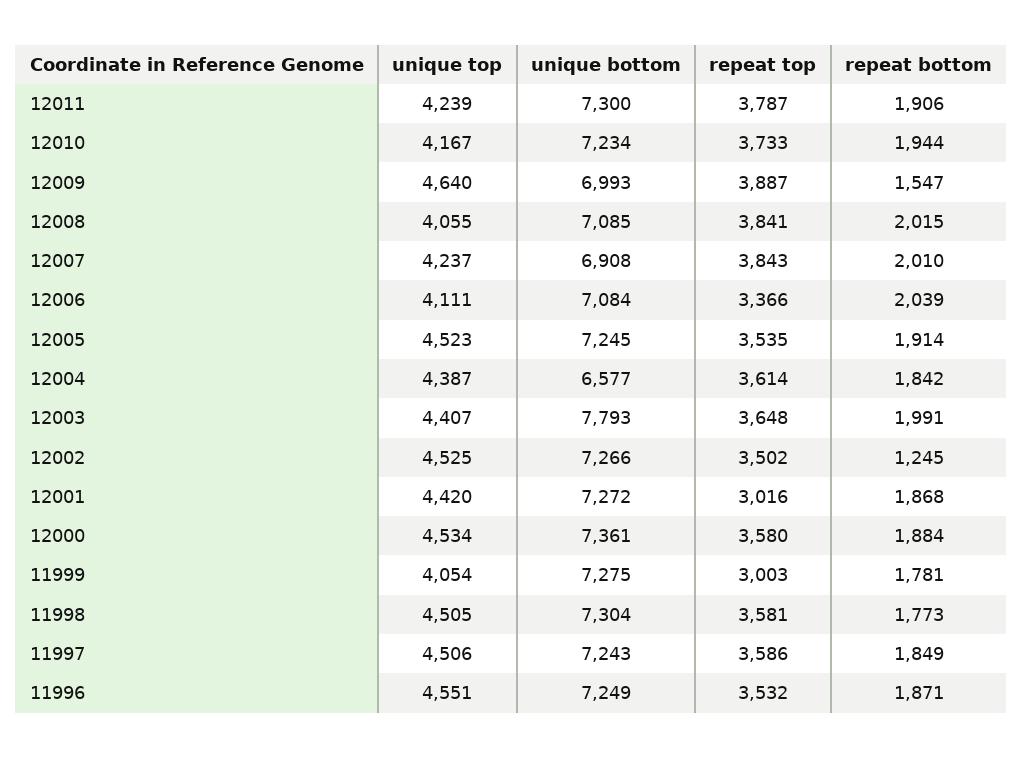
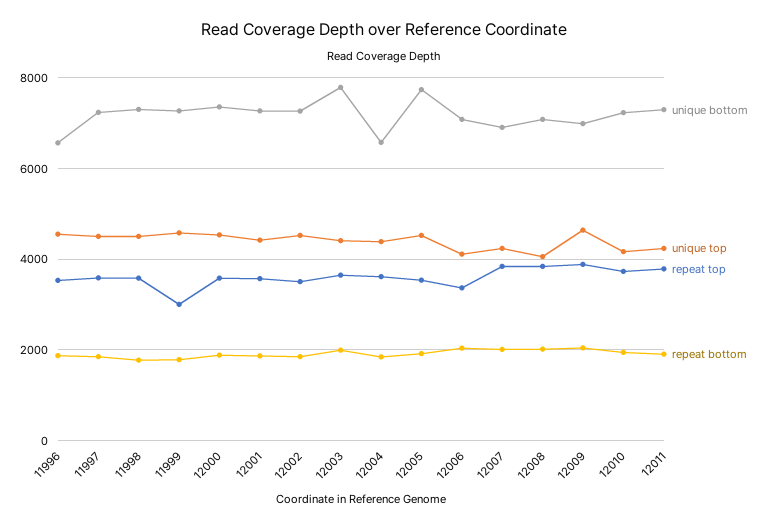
  {
    "unique top": {
      "12011": 4239,
      "12010": 4167,
      "12009": 4640,
      "12008": 4055,
      "12007": 4237,
      "12006": 4111,
      "12005": 4523,
      "12004": 4387,
      "12003": 4407,
      "12002": 4525,
      "12001": 4420,
      "12000": 4534,
-     "11999": 4054,
+     "11999": 4600,
      "11998": 4505,
      "11997": 4506,
      "11996": 4551
    },
    "unique bottom": {
      "12011": 7300,
      "12010": 7234,
      "12009": 6993,
      "12008": 7085,
      "12007": 6908,
      "12006": 7084,
-     "12005": 7245,
+     "12005": 7800,
      "12004": 6577,
      "12003": 7793,
      "12002": 7266,
      "12001": 7272,
      "12000": 7361,
      "11999": 7275,
      "11998": 7304,
      "11997": 7243,
-     "11996": 7249
+     "11996": 6600
    },
    "repeat top": {
      "12011": 3787,
      "12010": 3733,
      "12009": 3887,
      "12008": 3841,
      "12007": 3843,
      "12006": 3366,
      "12005": 3535,
      "12004": 3614,
      "12003": 3648,
      "12002": 3502,
-     "12001": 3016,
+     "12001": 3600,
      "12000": 3580,
      "11999": 3003,
      "11998": 3581,
      "11997": 3586,
      "11996": 3532
    },
    "repeat bottom": {
      "12011": 1906,
      "12010": 1944,
-     "12009": 1547,
+     "12009": 2000,
      "12008": 2015,
      "12007": 2010,
      "12006": 2039,
      "12005": 1914,
      "12004": 1842,
      "12003": 1991,
-     "12002": 1245,
+     "12002": 1800,
      "12001": 1868,
      "12000": 1884,
      "11999": 1781,
      "11998": 1773,
      "11997": 1849,
      "11996": 1871
    }
  }

